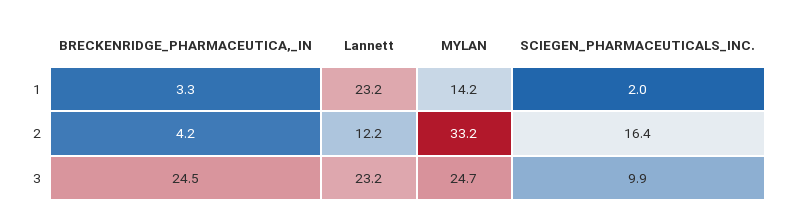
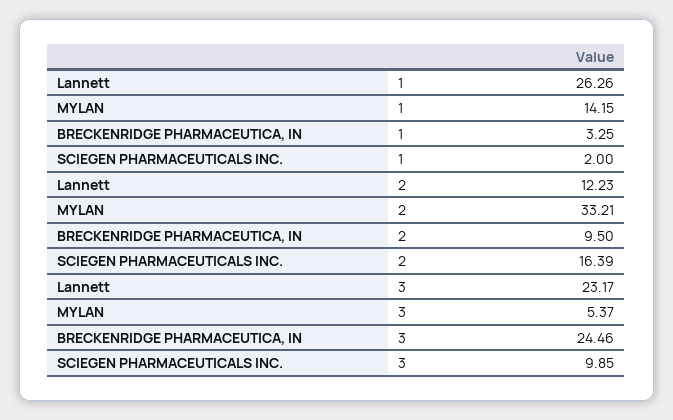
  {
    "BRECKENRIDGE_PHARMACEUTICA,_IN": {
      "1": 3.25,
-     "2": 4.2,
+     "2": 9.5,
      "3": 24.46
    },
    "Lannett": {
-     "1": 23.2,
+     "1": 26.26,
      "2": 12.23,
      "3": 23.17
    },
    "MYLAN": {
      "1": 14.15,
      "2": 33.21,
-     "3": 24.7
+     "3": 5.37
    },
    "SCIEGEN_PHARMACEUTICALS_INC.": {
      "1": 2,
      "2": 16.39,
      "3": 9.85
    }
  }

